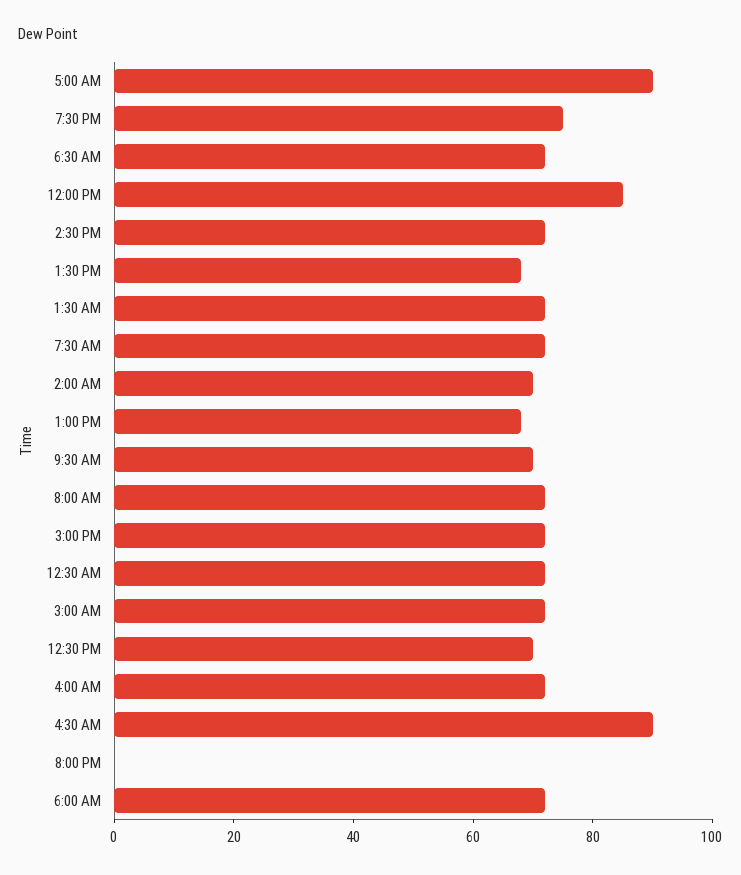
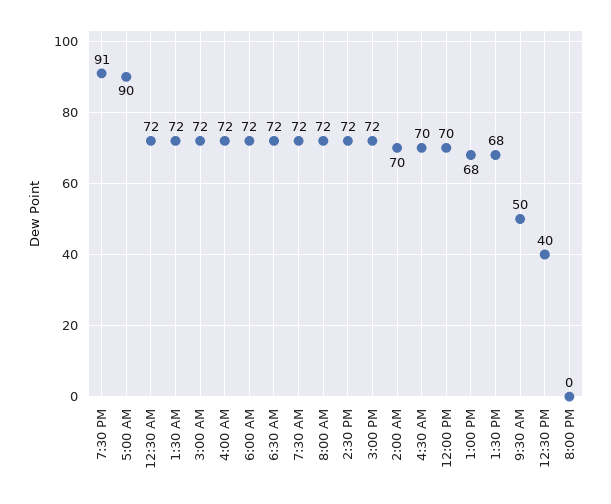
  {
    "5:00 AM": 90,
-   "7:30 PM": 75,
+   "7:30 PM": 91,
    "6:30 AM": 72,
-   "12:00 PM": 85,
+   "12:00 PM": 70,
    "2:30 PM": 72,
    "1:30 PM": 68,
    "1:30 AM": 72,
    "7:30 AM": 72,
    "2:00 AM": 70,
    "1:00 PM": 68,
-   "9:30 AM": 70,
+   "9:30 AM": 50,
    "8:00 AM": 72,
    "3:00 PM": 72,
    "12:30 AM": 72,
    "3:00 AM": 72,
-   "12:30 PM": 70,
+   "12:30 PM": 40,
    "4:00 AM": 72,
-   "4:30 AM": 90,
+   "4:30 AM": 70,
    "8:00 PM": 0,
    "6:00 AM": 72
  }

